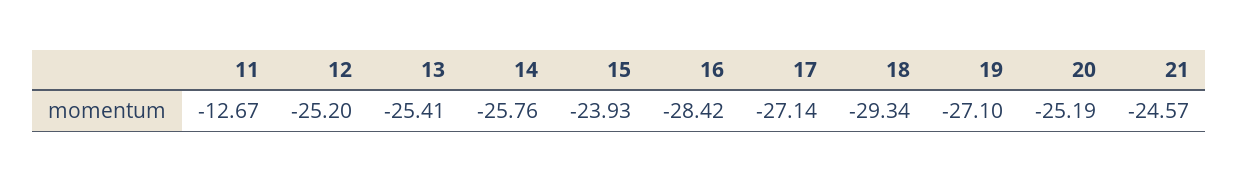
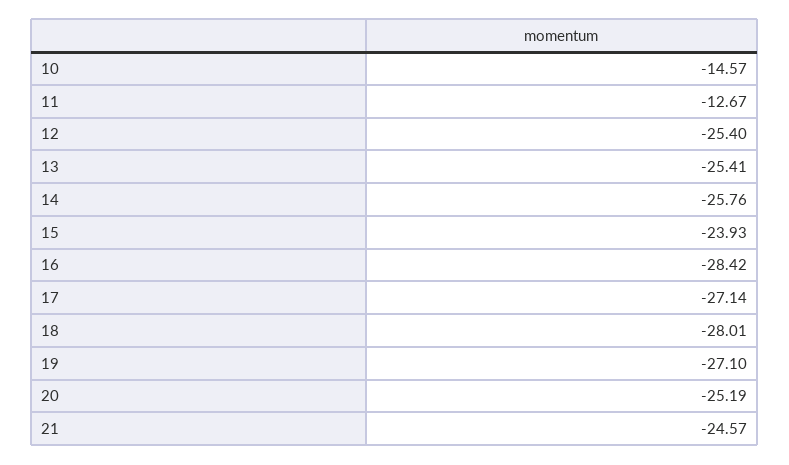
  {
    "11": -12.67,
-   "12": -25.2,
+   "12": -25.4,
    "13": -25.41,
    "14": -25.76,
    "15": -23.93,
    "16": -28.42,
    "17": -27.14,
-   "18": -29.34,
+   "18": -28.01,
    "19": -27.1,
    "20": -25.19,
-   "21": -24.57
+   "21": -24.57,
+   "10": -14.57
  }

